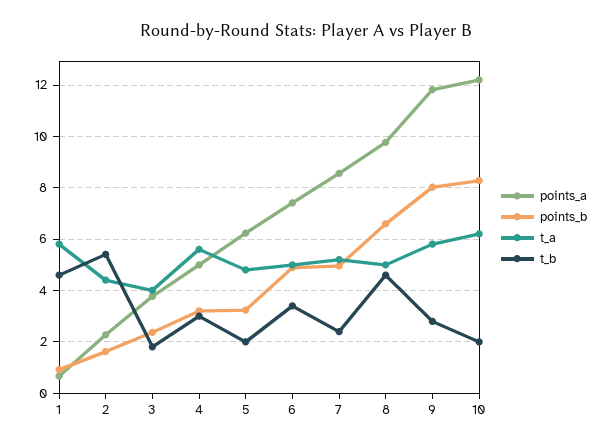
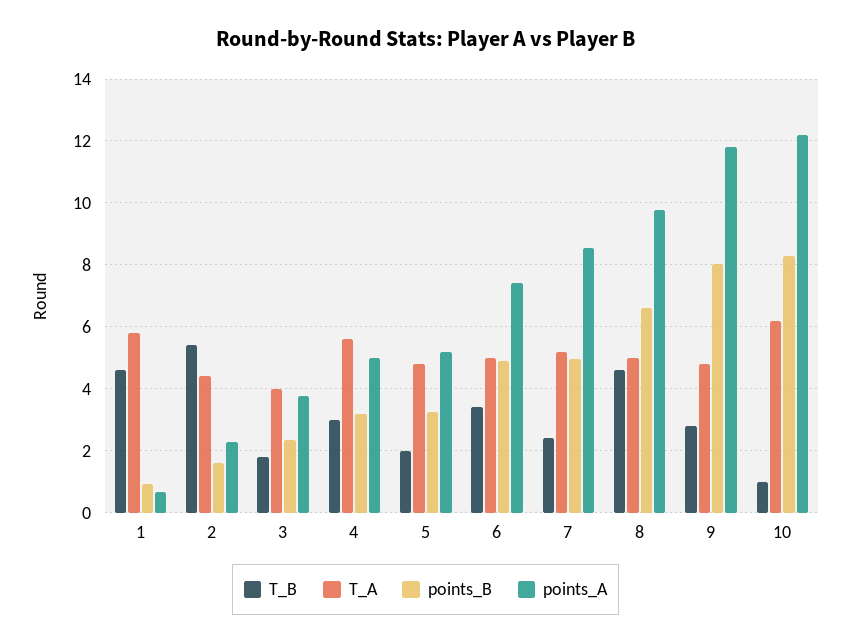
  {
    "points_a": {
      "1": 0.6,
      "2": 2.2,
      "3": 3.8,
      "4": 5,
-     "5": 6.25,
+     "5": 5.2,
      "6": 7.4,
      "7": 8.6,
      "8": 9.8,
      "9": 11.8,
      "10": 12.2
    },
    "points_b": {
      "1": 1,
      "2": 1.6,
      "3": 2.4,
      "4": 3.2,
      "5": 3.2,
      "6": 4.8,
      "7": 5,
      "8": 6.6,
      "9": 8,
      "10": 8.2
    },
    "t_a": {
      "1": 5.8,
      "2": 4.4,
      "3": 4,
      "4": 5.6,
      "5": 4.8,
      "6": 5,
      "7": 5.2,
      "8": 5,
-     "9": 5.75,
+     "9": 4.8,
      "10": 6.2
    },
    "t_b": {
      "1": 4.6,
      "2": 5.4,
      "3": 1.8,
      "4": 3,
      "5": 2,
      "6": 3.4,
      "7": 2.4,
      "8": 4.6,
      "9": 2.8,
-     "10": 2
+     "10": 1
    }
  }

